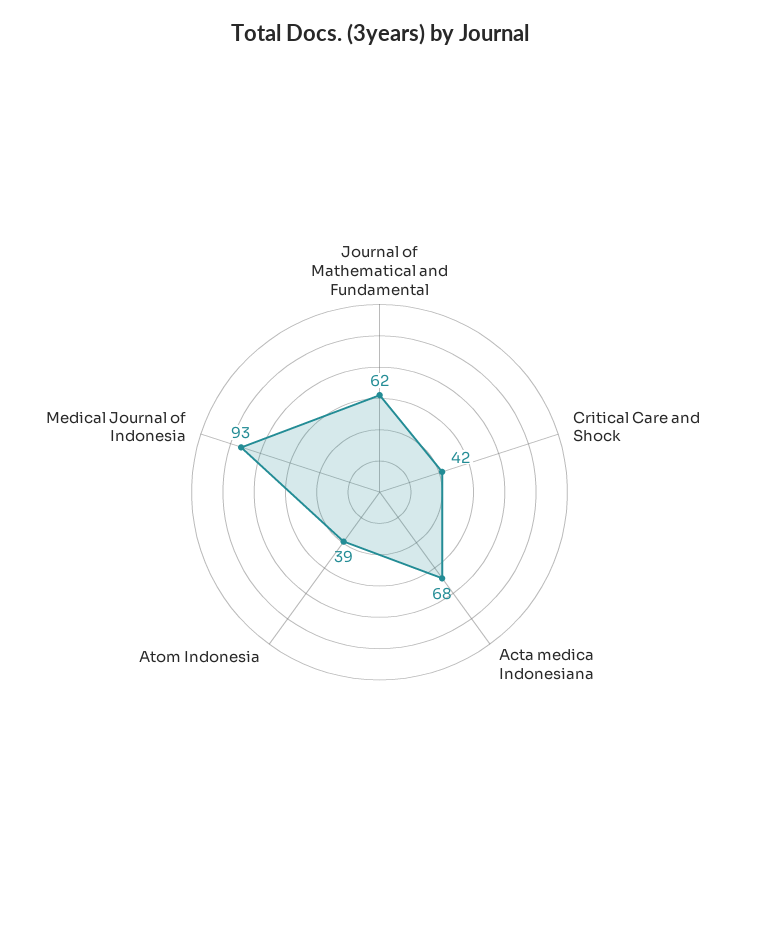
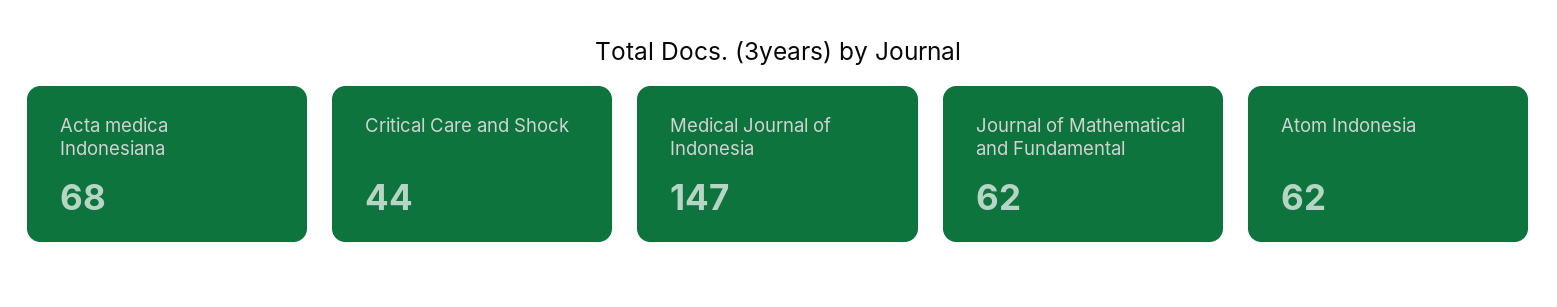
  {
    "Journal of Mathematical and Fundamental": 62,
-   "Critical Care and Shock": 42,
+   "Critical Care and Shock": 44,
    "Acta medica Indonesiana": 68,
-   "Atom Indonesia": 39,
+   "Atom Indonesia": 62,
-   "Medical Journal of Indonesia": 93
+   "Medical Journal of Indonesia": 147
  }

